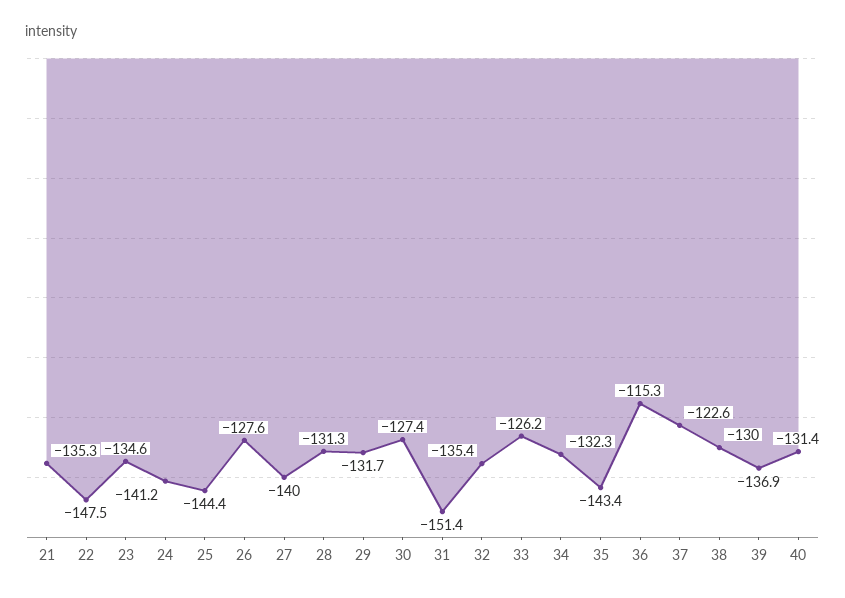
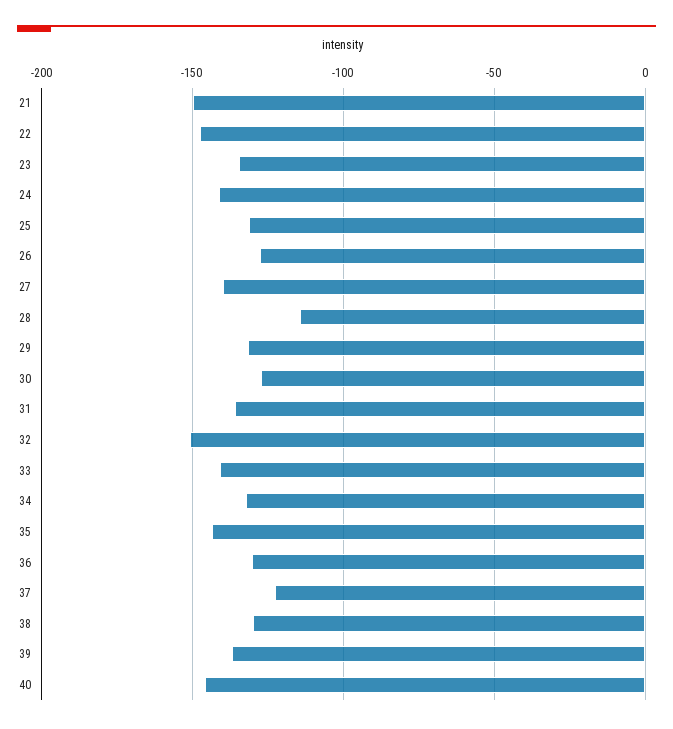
  {
-   "21": -135.3,
+   "21": -150,
    "22": -147.5,
    "23": -134.6,
    "24": -141.2,
-   "25": -144.4,
+   "25": -130,
    "26": -127.6,
    "27": -140,
-   "28": -131.3,
+   "28": -115,
    "29": -131.7,
    "30": -127.4,
-   "31": -151.4,
+   "31": -135,
-   "32": -135.4,
+   "32": -150,
-   "33": -126.2,
+   "33": -140,
    "34": -132.3,
    "35": -143.4,
-   "36": -115.3,
+   "36": -130,
    "37": -122.6,
    "38": -130,
    "39": -136.9,
-   "40": -131.4
+   "40": -145
  }

